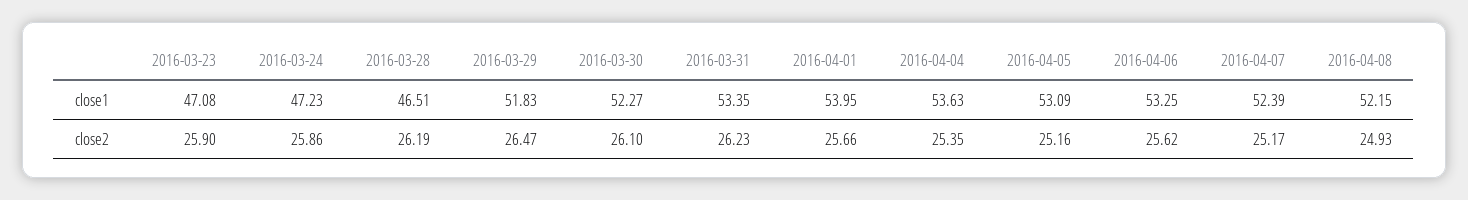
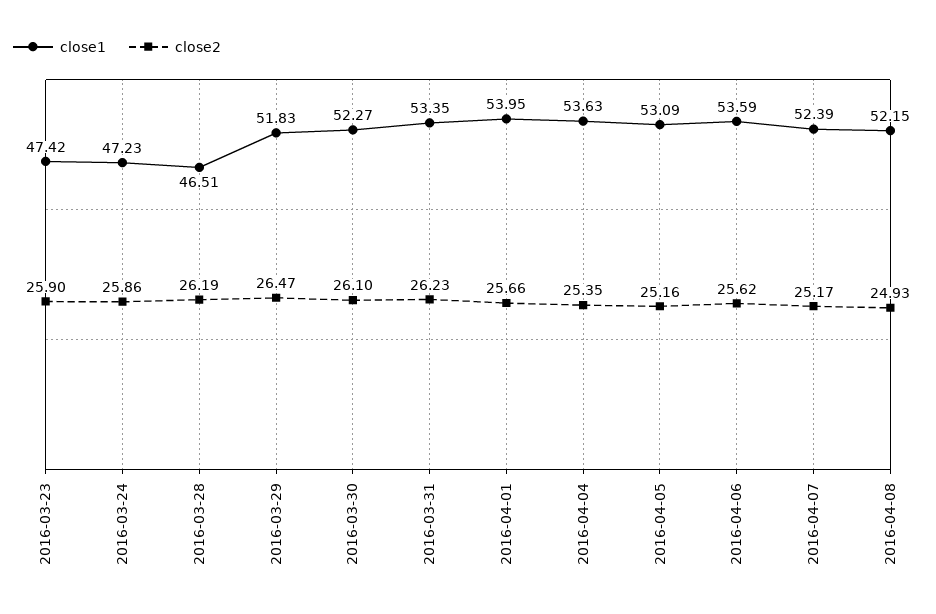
  {
    "close1": {
-     "2016-03-23": 47.08,
+     "2016-03-23": 47.42,
      "2016-03-24": 47.23,
      "2016-03-28": 46.51,
      "2016-03-29": 51.83,
      "2016-03-30": 52.27,
      "2016-03-31": 53.35,
      "2016-04-01": 53.95,
      "2016-04-04": 53.63,
      "2016-04-05": 53.09,
-     "2016-04-06": 53.25,
+     "2016-04-06": 53.59,
      "2016-04-07": 52.39,
      "2016-04-08": 52.15
    },
    "close2": {
      "2016-03-23": 25.9,
      "2016-03-24": 25.86,
      "2016-03-28": 26.19,
      "2016-03-29": 26.47,
      "2016-03-30": 26.1,
      "2016-03-31": 26.23,
      "2016-04-01": 25.66,
      "2016-04-04": 25.35,
      "2016-04-05": 25.16,
      "2016-04-06": 25.62,
      "2016-04-07": 25.17,
      "2016-04-08": 24.93
    }
  }

